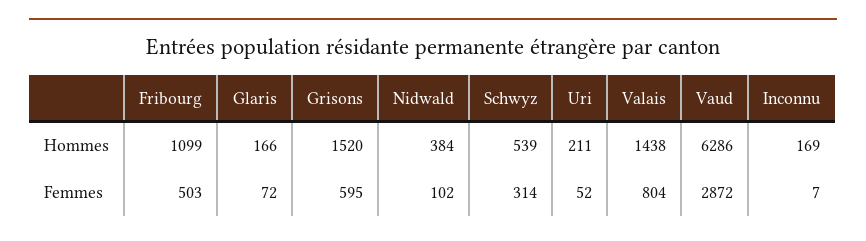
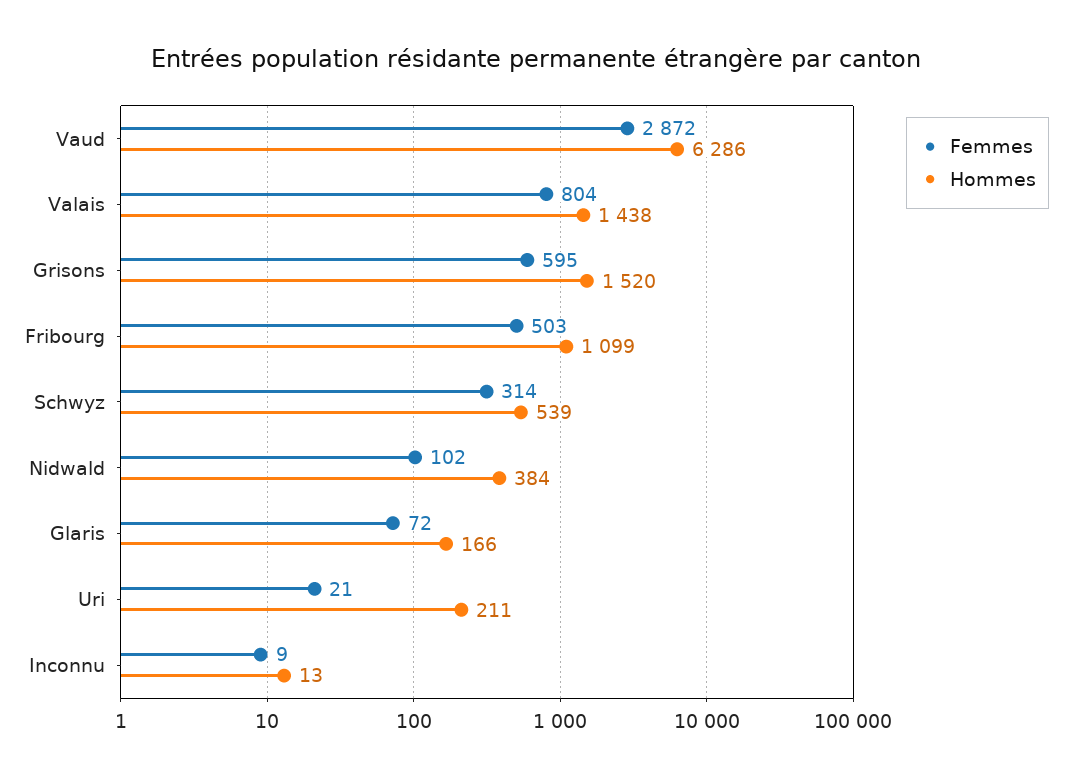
  {
    "Hommes": {
      "Fribourg": 1099,
      "Glaris": 166,
      "Grisons": 1520,
      "Nidwald": 384,
      "Schwyz": 539,
      "Uri": 211,
      "Valais": 1438,
      "Vaud": 6286,
-     "Inconnu": 169
+     "Inconnu": 13
    },
    "Femmes": {
      "Fribourg": 503,
      "Glaris": 72,
      "Grisons": 595,
      "Nidwald": 102,
      "Schwyz": 314,
-     "Uri": 52,
+     "Uri": 21,
      "Valais": 804,
      "Vaud": 2872,
-     "Inconnu": 7
+     "Inconnu": 9
    }
  }

